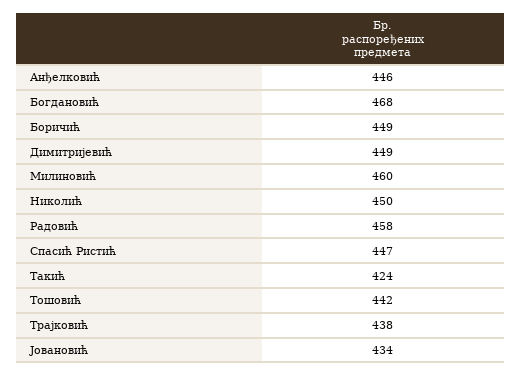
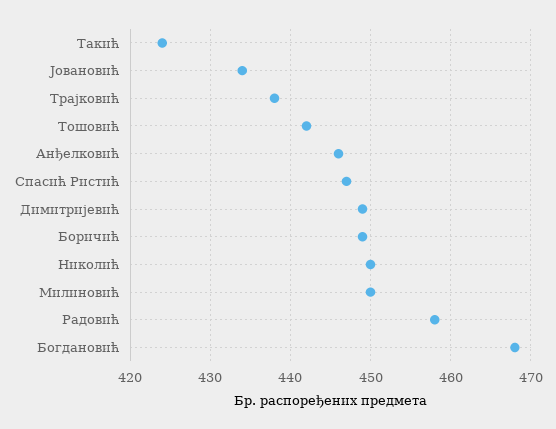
  {
    "Анђелковић": 446,
    "Богдановић": 468,
    "Боричић": 449,
    "Димитријевић": 449,
-   "Милиновић": 460,
+   "Милиновић": 450,
    "Николић": 450,
    "Радовић": 458,
    "Спасић Ристић": 447,
    "Такић": 424,
    "Тошовић": 442,
    "Трајковић": 438,
    "Јовановић": 434
  }

